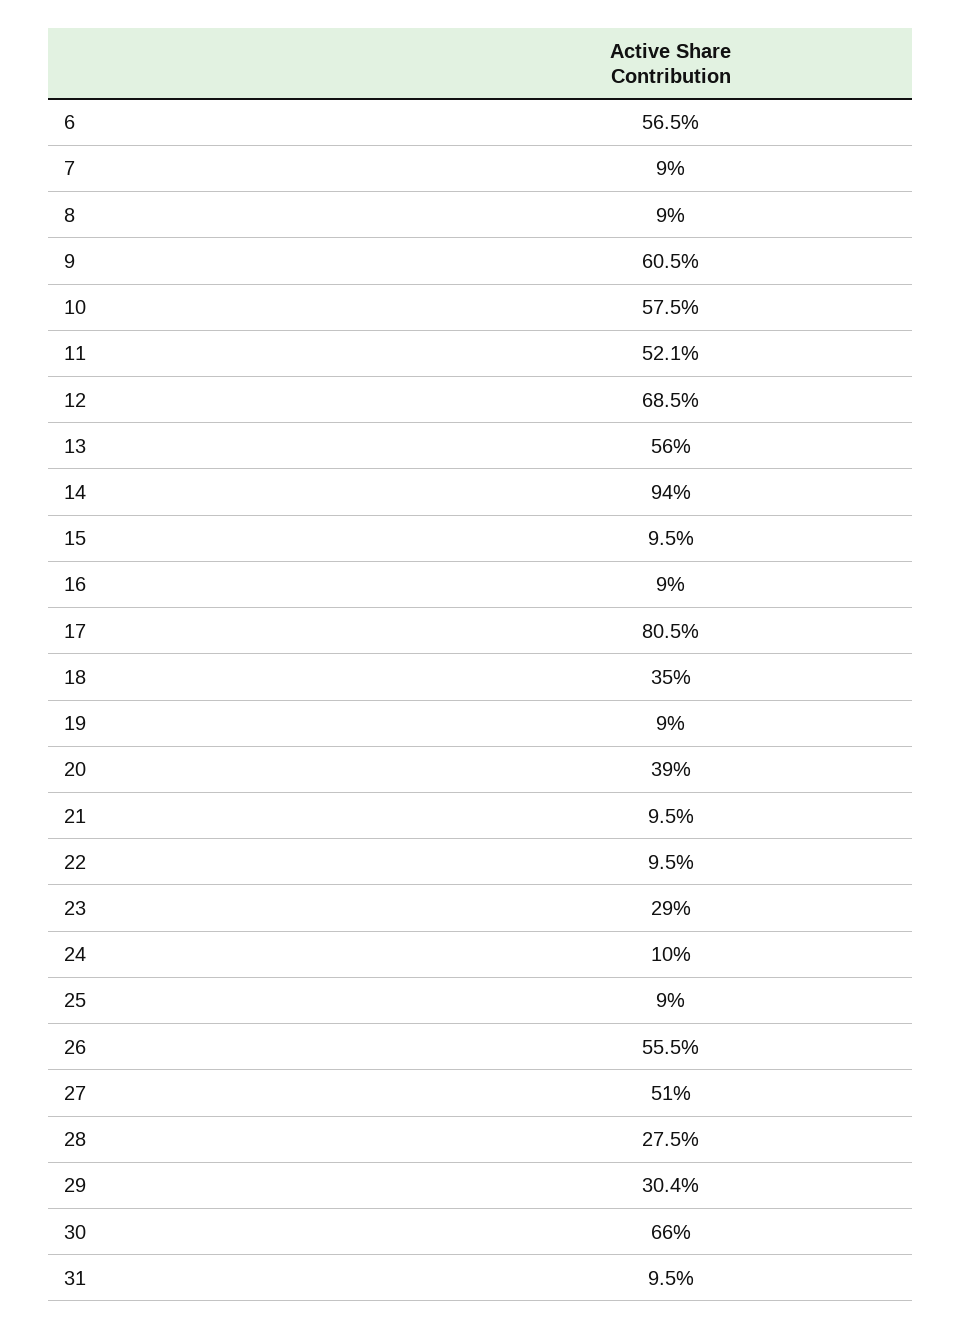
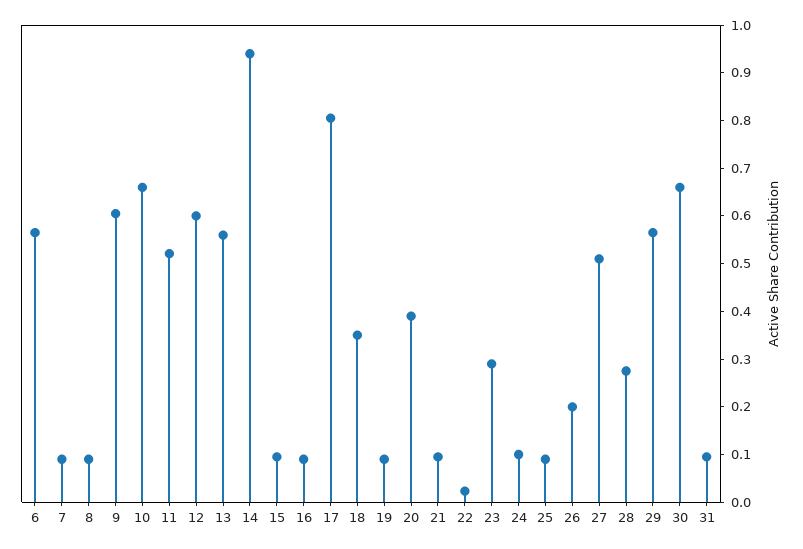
  {
    "6": 0.565,
    "7": 0.09,
    "8": 0.09,
    "9": 0.605,
-   "10": 0.575,
+   "10": 0.66,
    "11": 0.521,
-   "12": 0.685,
+   "12": 0.6,
    "13": 0.56,
    "14": 0.94,
    "15": 0.095,
    "16": 0.09,
    "17": 0.805,
    "18": 0.35,
    "19": 0.09,
    "20": 0.39,
    "21": 0.095,
-   "22": 0.095,
+   "22": 0.02,
    "23": 0.29,
    "24": 0.1,
    "25": 0.09,
-   "26": 0.555,
+   "26": 0.2,
    "27": 0.51,
    "28": 0.275,
-   "29": 0.304,
+   "29": 0.56,
    "30": 0.66,
    "31": 0.095
  }

